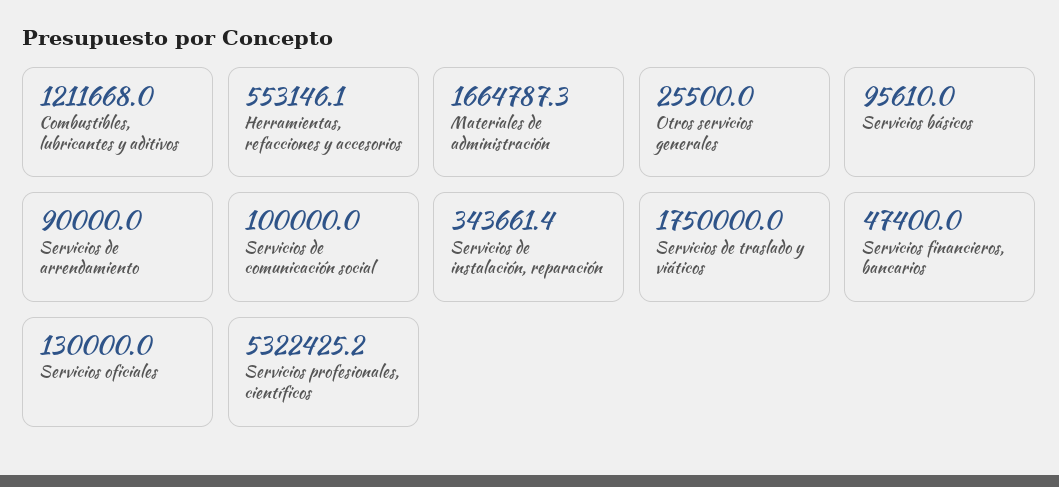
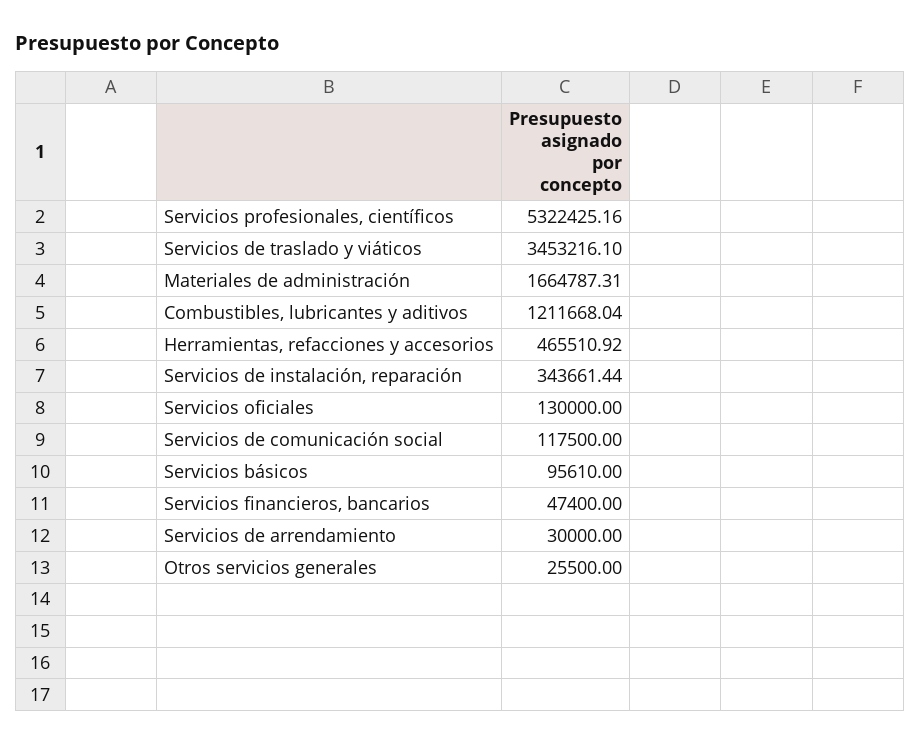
  {
    "Combustibles, lubricantes y aditivos": 1211668.04,
-   "Herramientas, refacciones y accesorios": 553146.1,
+   "Herramientas, refacciones y accesorios": 465510.92,
    "Materiales de administración": 1664787.31,
    "Otros servicios generales": 25500,
    "Servicios básicos": 95610,
-   "Servicios de arrendamiento": 90000,
+   "Servicios de arrendamiento": 30000,
-   "Servicios de comunicación social": 100000,
+   "Servicios de comunicación social": 117500,
    "Servicios de instalación, reparación": 343661.44,
-   "Servicios de traslado y viáticos": 1750000,
+   "Servicios de traslado y viáticos": 3453216.1,
    "Servicios financieros, bancarios": 47400,
    "Servicios oficiales": 130000,
    "Servicios profesionales, científicos": 5322425.16
  }

